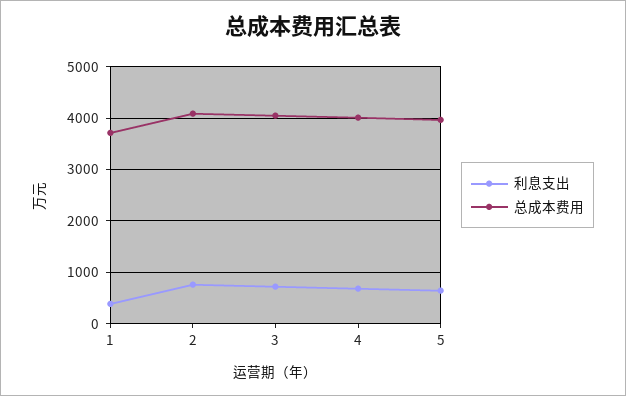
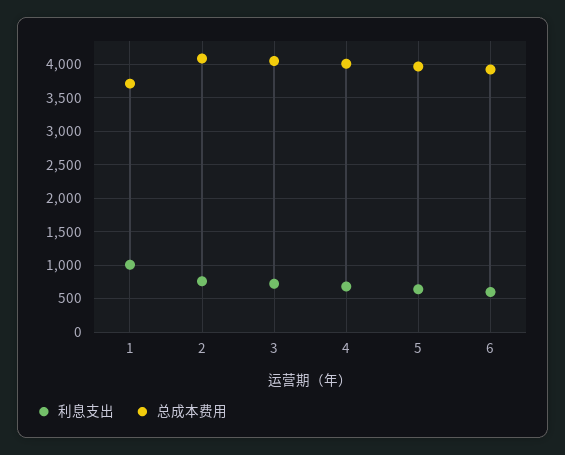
  {
    "利息支出": {
-     "1": 400,
+     "1": 1000,
      "2": 800,
      "3": 700,
      "4": 700,
-     "5": 600
+     "5": 600,
+     "6": 600
    },
    "总成本费用": {
      "1": 3700,
      "2": 4100,
      "3": 4000,
      "4": 4000,
-     "5": 4000
+     "5": 4000,
+     "6": 3900
    }
  }

